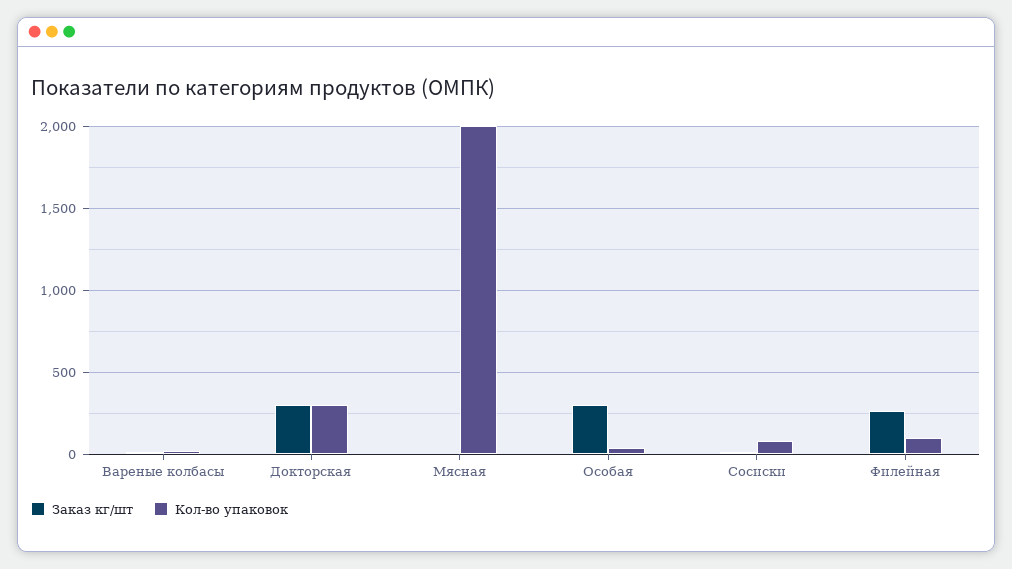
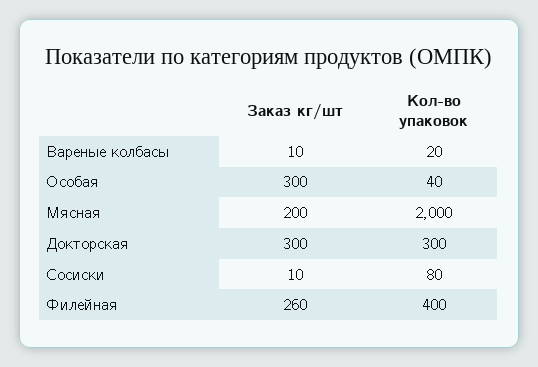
  {
    "Заказ кг/шт": {
      "Вареные колбасы": 10,
      "Докторская": 300,
-     "Мясная": 0,
+     "Мясная": 200,
      "Особая": 300,
      "Сосиски": 10,
      "Филейная": 260
    },
    "Кол-во упаковок": {
      "Вареные колбасы": 20,
      "Докторская": 300,
      "Мясная": 2000,
      "Особая": 40,
      "Сосиски": 80,
-     "Филейная": 100
+     "Филейная": 400
    }
  }

